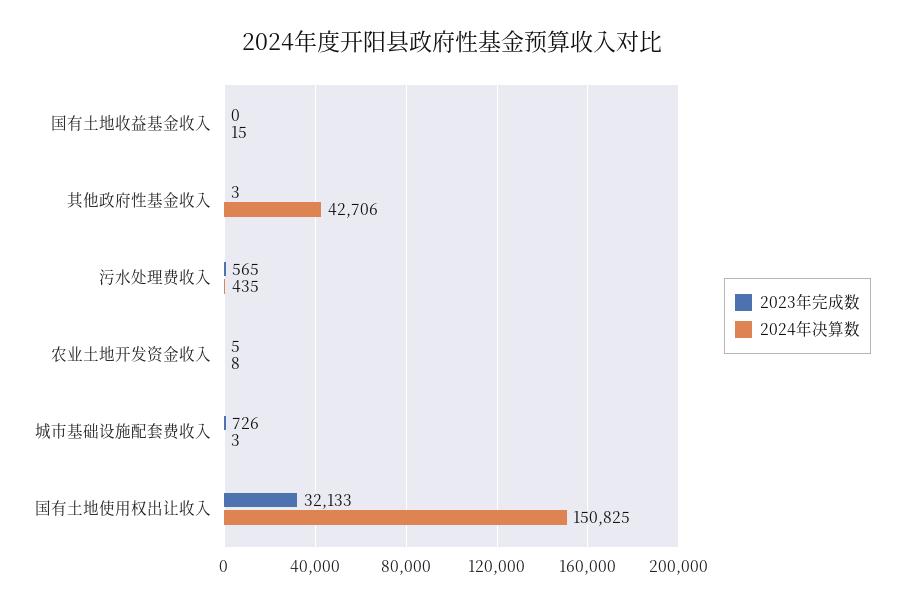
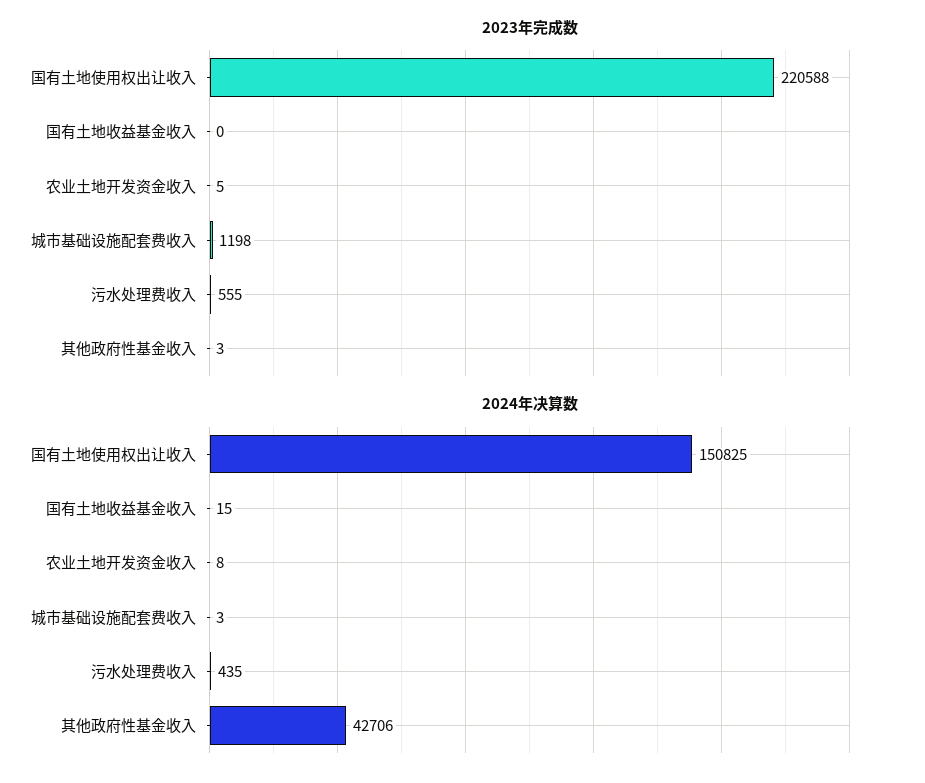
  {
    "2023年完成数": {
      "国有土地收益基金收入": 0,
      "其他政府性基金收入": 3,
-     "污水处理费收入": 565,
+     "污水处理费收入": 555,
      "农业土地开发资金收入": 5,
-     "城市基础设施配套费收入": 726,
+     "城市基础设施配套费收入": 1198,
-     "国有土地使用权出让收入": 32133
+     "国有土地使用权出让收入": 220588
    },
    "2024年决算数": {
      "国有土地收益基金收入": 15,
      "其他政府性基金收入": 42706,
      "污水处理费收入": 435,
      "农业土地开发资金收入": 8,
      "城市基础设施配套费收入": 3,
      "国有土地使用权出让收入": 150825
    }
  }

